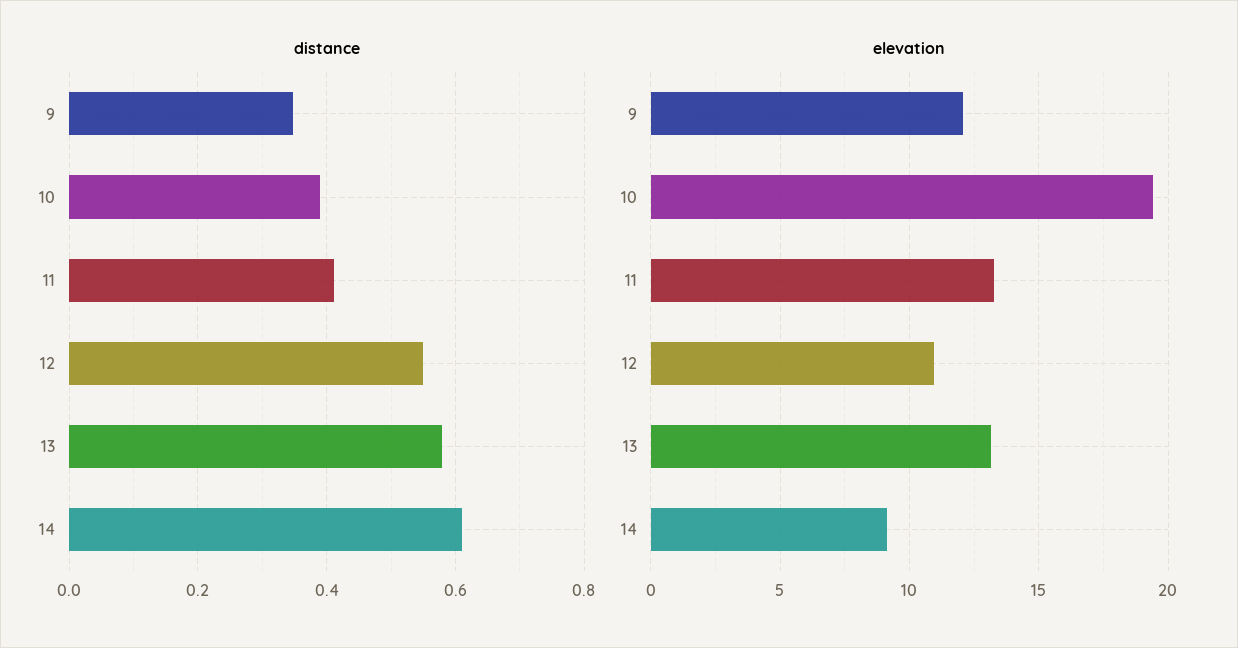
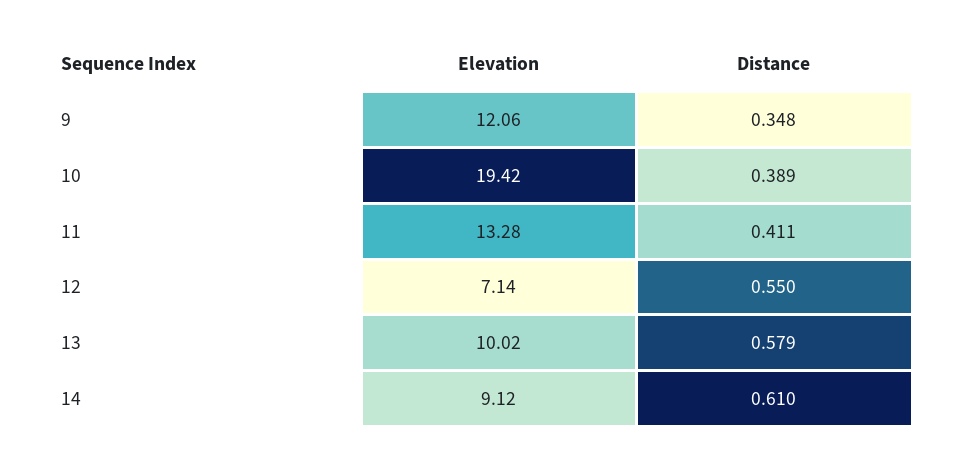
  {
    "distance": {
      "9": 0.348,
      "10": 0.389,
      "11": 0.411,
      "12": 0.55,
      "13": 0.579,
      "14": 0.61
    },
    "elevation": {
      "9": 12.06,
      "10": 19.42,
      "11": 13.28,
-     "12": 11,
+     "12": 7.14,
-     "13": 13,
+     "13": 10.02,
      "14": 9.12
    }
  }

